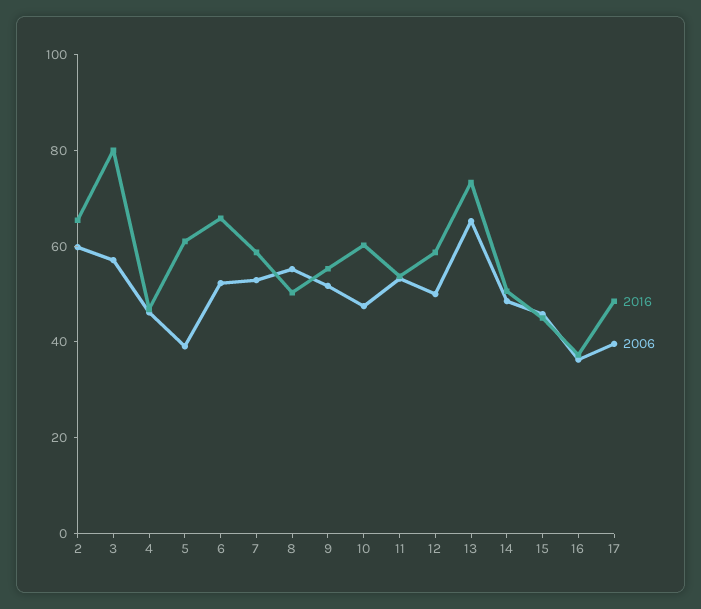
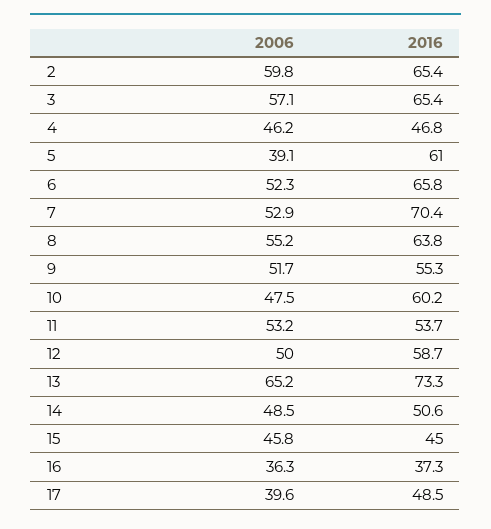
  {
    "2016": {
      "2": 65.4,
-     "3": 80,
+     "3": 65.4,
      "4": 46.8,
      "5": 61,
      "6": 65.8,
-     "7": 60,
+     "7": 70.4,
-     "8": 50,
+     "8": 63.8,
      "9": 55.3,
      "10": 60.2,
      "11": 53.7,
      "12": 58.7,
      "13": 73.3,
      "14": 50.6,
      "15": 45,
      "16": 37.3,
      "17": 48.5
    },
    "2006": {
      "2": 59.8,
      "3": 57.1,
      "4": 46.2,
      "5": 39.1,
      "6": 52.3,
      "7": 52.9,
      "8": 55.2,
      "9": 51.7,
      "10": 47.5,
      "11": 53.2,
      "12": 50,
      "13": 65.2,
      "14": 48.5,
      "15": 45.8,
      "16": 36.3,
      "17": 39.6
    }
  }

